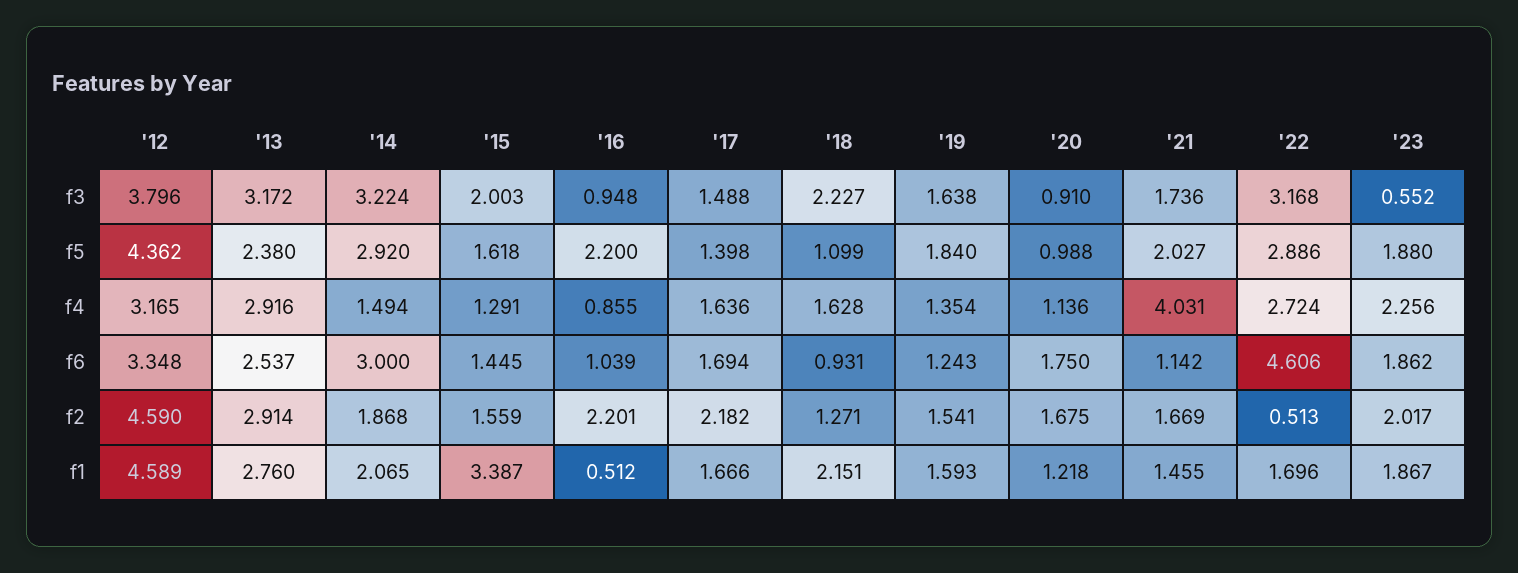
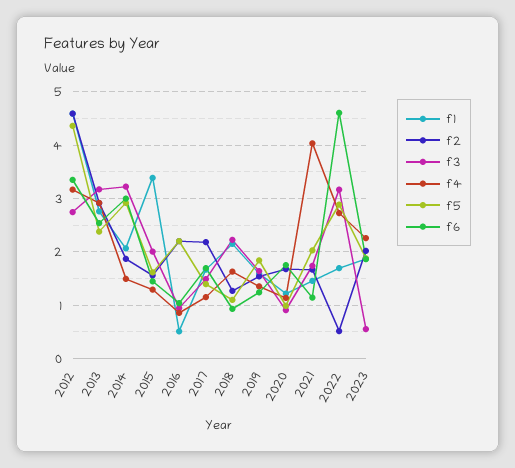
  {
    "f3": {
-     "'12": 3.796,
+     "'12": 2.8,
      "'13": 3.172,
      "'14": 3.224,
      "'15": 2.003,
      "'16": 0.948,
      "'17": 1.488,
      "'18": 2.227,
      "'19": 1.638,
      "'20": 0.91,
      "'21": 1.736,
      "'22": 3.168,
      "'23": 0.552
    },
    "f5": {
      "'12": 4.362,
      "'13": 2.38,
      "'14": 2.92,
      "'15": 1.618,
      "'16": 2.2,
      "'17": 1.398,
      "'18": 1.099,
      "'19": 1.84,
      "'20": 0.988,
      "'21": 2.027,
      "'22": 2.886,
      "'23": 1.88
    },
    "f4": {
      "'12": 3.165,
      "'13": 2.916,
      "'14": 1.494,
      "'15": 1.291,
      "'16": 0.855,
-     "'17": 1.636,
+     "'17": 1.2,
      "'18": 1.628,
      "'19": 1.354,
      "'20": 1.136,
      "'21": 4.031,
      "'22": 2.724,
      "'23": 2.256
    },
    "f6": {
      "'12": 3.348,
      "'13": 2.537,
      "'14": 3,
      "'15": 1.445,
      "'16": 1.039,
      "'17": 1.694,
      "'18": 0.931,
      "'19": 1.243,
      "'20": 1.75,
      "'21": 1.142,
      "'22": 4.606,
      "'23": 1.862
    },
    "f2": {
      "'12": 4.59,
      "'13": 2.914,
      "'14": 1.868,
      "'15": 1.559,
      "'16": 2.201,
      "'17": 2.182,
      "'18": 1.271,
      "'19": 1.541,
      "'20": 1.675,
      "'21": 1.669,
      "'22": 0.513,
      "'23": 2.017
    },
    "f1": {
      "'12": 4.589,
      "'13": 2.76,
      "'14": 2.065,
      "'15": 3.387,
      "'16": 0.512,
      "'17": 1.666,
      "'18": 2.151,
      "'19": 1.593,
      "'20": 1.218,
      "'21": 1.455,
      "'22": 1.696,
      "'23": 1.867
    }
  }

